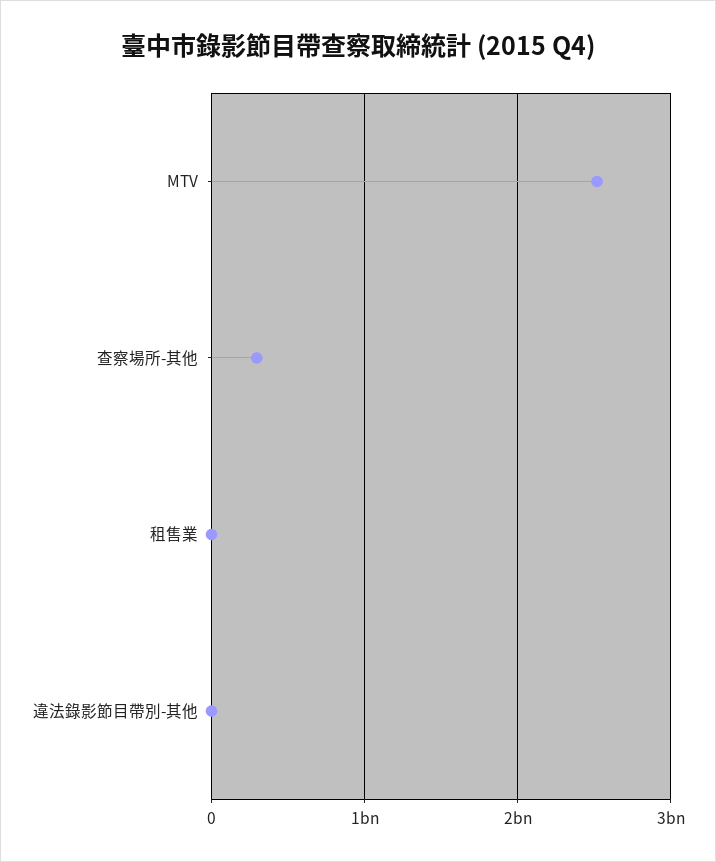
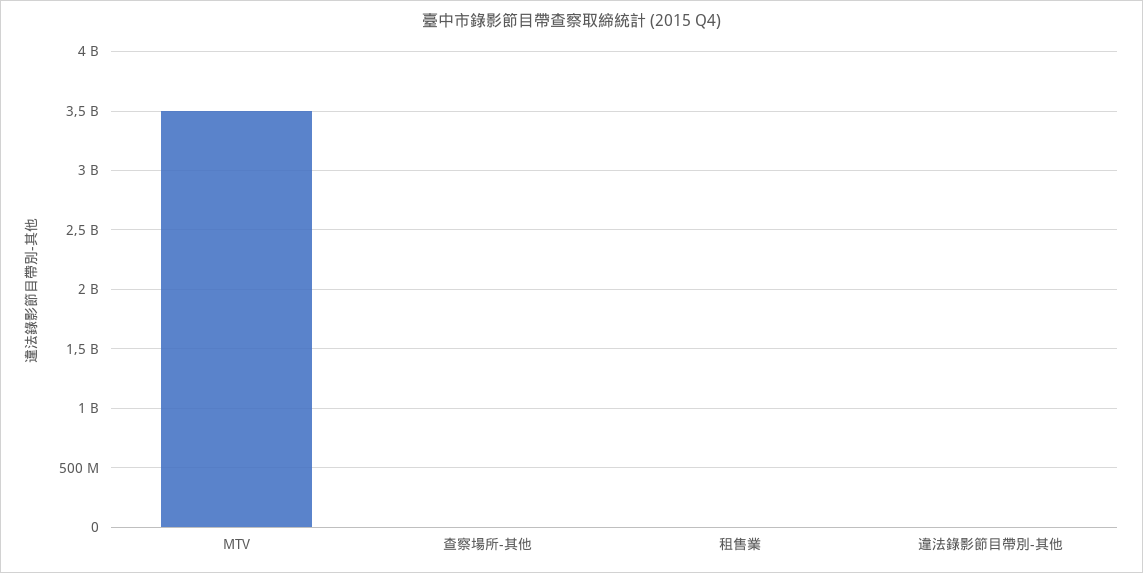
  {
-   "MTV": 2500000000,
+   "MTV": 3500000000,
-   "查察場所-其他": 300000000,
+   "查察場所-其他": 0,
    "租售業": 0,
    "違法錄影節目帶別-其他": 0
  }

